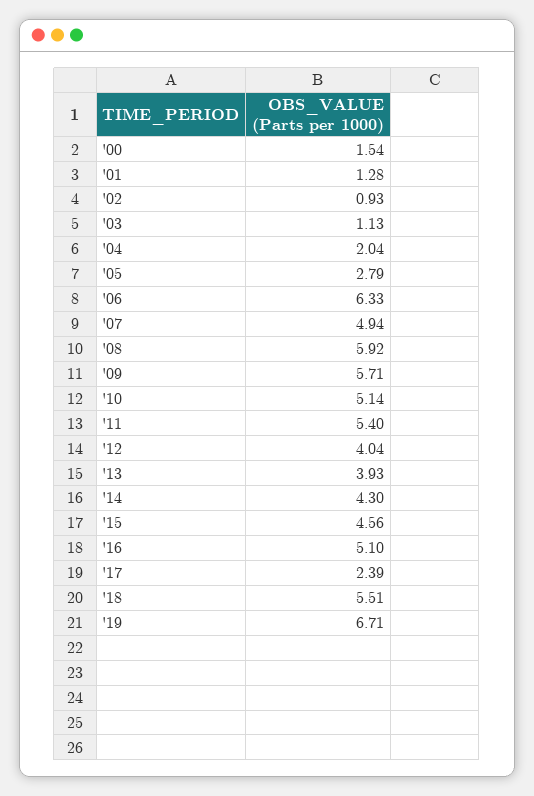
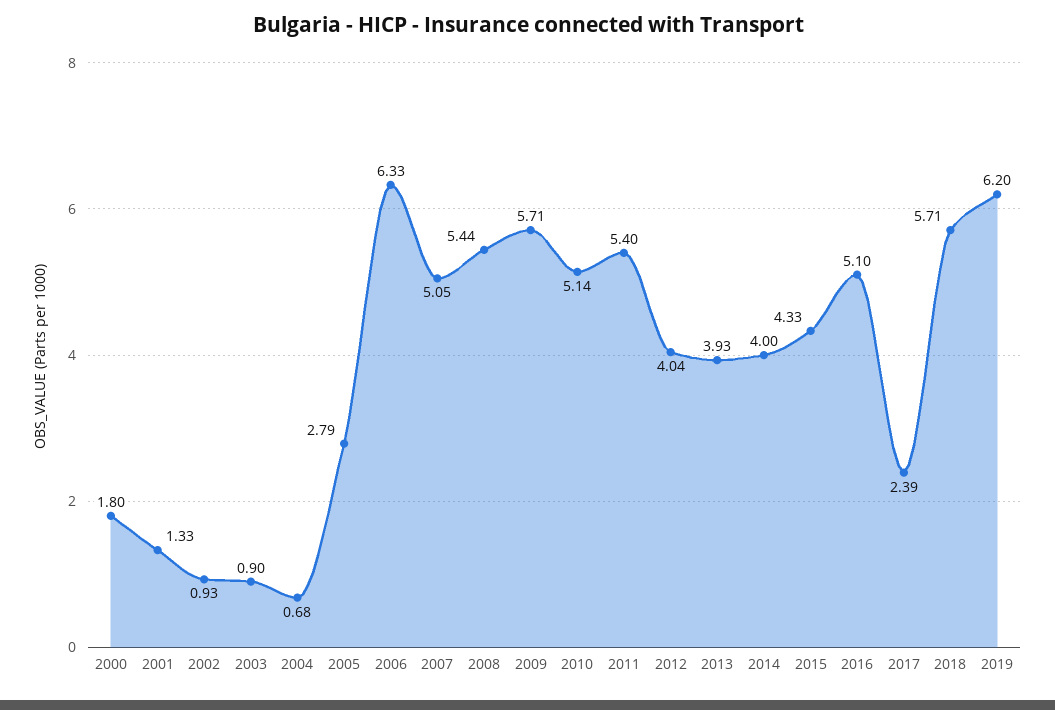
  {
-   "'00": 1.54,
+   "'00": 1.8,
-   "'01": 1.28,
+   "'01": 1.33,
    "'02": 0.93,
-   "'03": 1.13,
+   "'03": 0.9,
-   "'04": 2.04,
+   "'04": 0.68,
    "'05": 2.79,
    "'06": 6.33,
-   "'07": 4.94,
+   "'07": 5.05,
-   "'08": 5.92,
+   "'08": 5.44,
    "'09": 5.71,
    "'10": 5.14,
    "'11": 5.4,
    "'12": 4.04,
    "'13": 3.93,
-   "'14": 4.3,
+   "'14": 4,
-   "'15": 4.56,
+   "'15": 4.33,
    "'16": 5.1,
    "'17": 2.39,
-   "'18": 5.51,
+   "'18": 5.71,
-   "'19": 6.71
+   "'19": 6.2
  }

